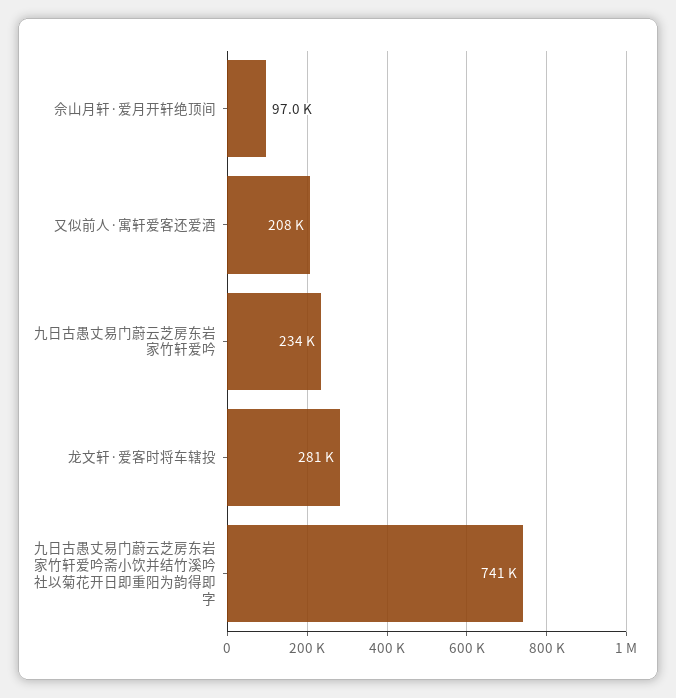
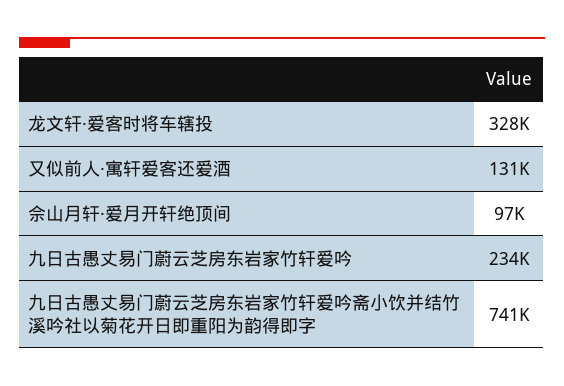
  {
    "佘山月轩·爱月开轩绝顶间": 97000,
-   "又似前人·寓轩爱客还爱酒": 208000,
+   "又似前人·寓轩爱客还爱酒": 131000,
    "九日古愚丈易门蔚云芝房东岩家竹轩爱吟": 234000,
-   "龙文轩·爱客时将车辖投": 281000,
+   "龙文轩·爱客时将车辖投": 328000,
    "九日古愚丈易门蔚云芝房东岩家竹轩爱吟斋小饮并结竹溪吟社以菊花开日即重阳为韵得即字": 741000
  }

